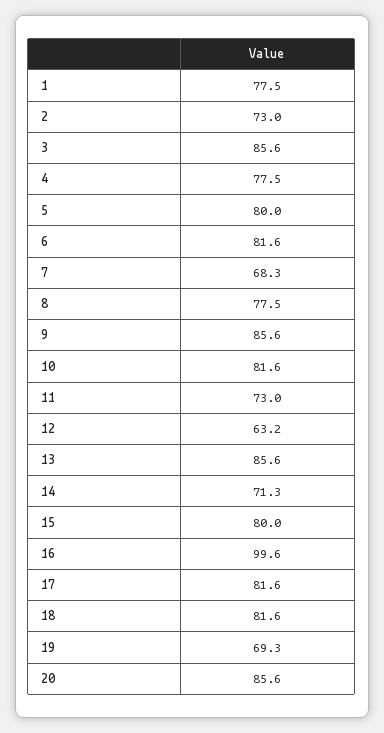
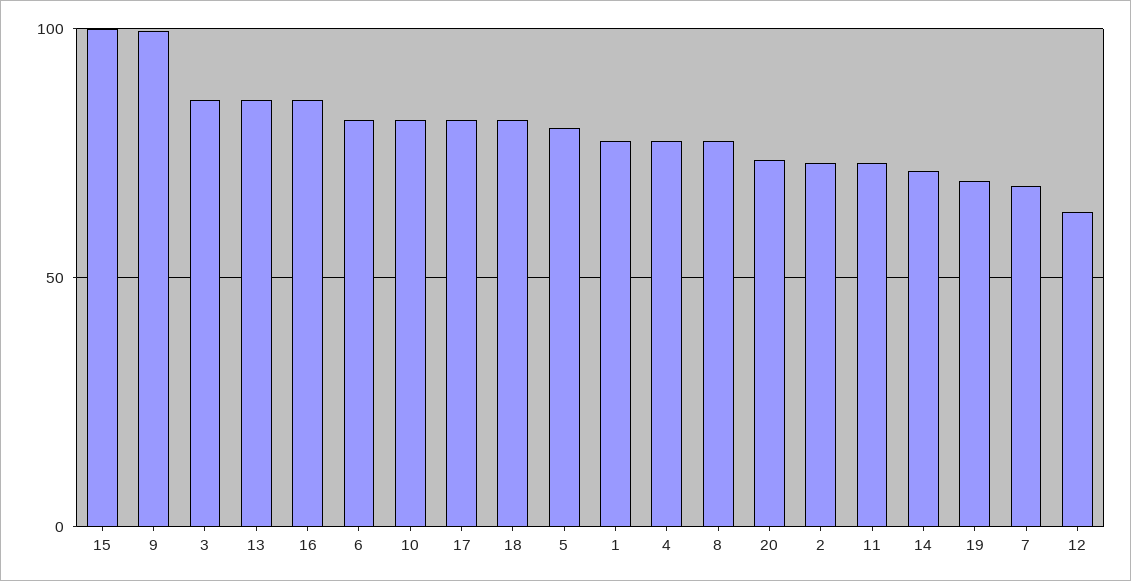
  {
    "1": 77.5,
    "2": 73,
    "3": 85.6,
    "4": 77.5,
    "5": 80,
    "6": 81.6,
    "7": 68.3,
    "8": 77.5,
-   "9": 85.6,
+   "9": 100,
    "10": 81.6,
    "11": 73,
    "12": 63.2,
    "13": 85.6,
    "14": 71.3,
-   "15": 80,
+   "15": 100,
-   "16": 99.6,
+   "16": 85,
    "17": 81.6,
    "18": 81.6,
    "19": 69.3,
-   "20": 85.6
+   "20": 75
  }

